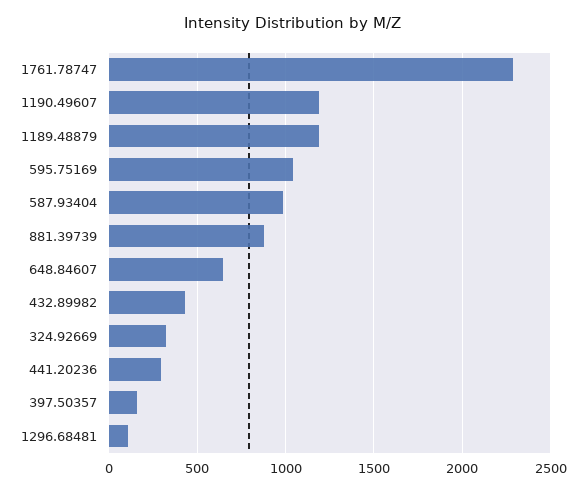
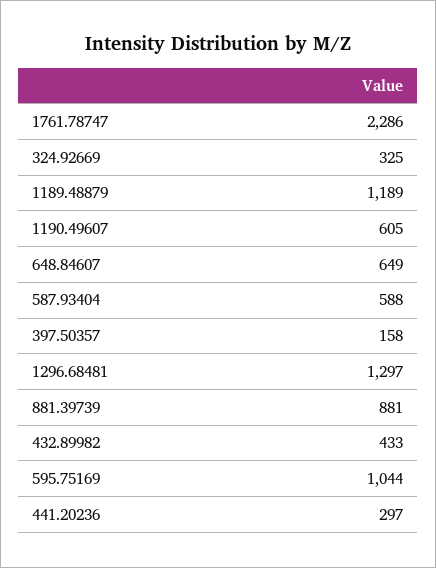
  {
    "1761.78747": 2286,
-   "1190.49607": 1200,
+   "1190.49607": 605,
    "1189.48879": 1189,
    "595.75169": 1044,
-   "587.93404": 1000,
+   "587.93404": 588,
    "881.39739": 881,
    "648.84607": 649,
    "432.89982": 433,
    "324.92669": 325,
    "441.20236": 297,
    "397.50357": 158,
-   "1296.68481": 100
+   "1296.68481": 1297
  }

